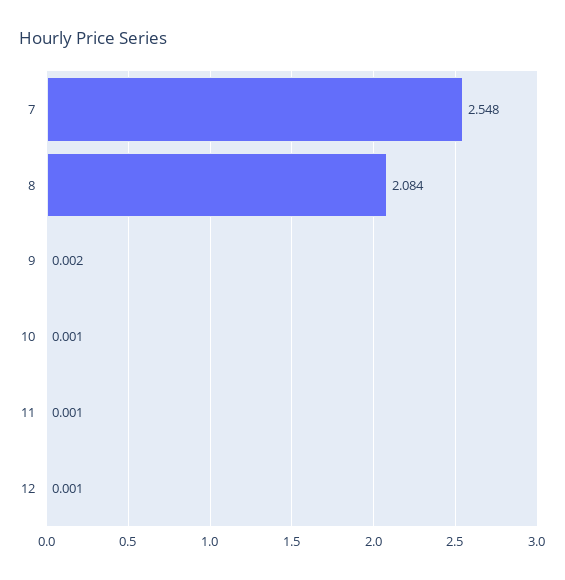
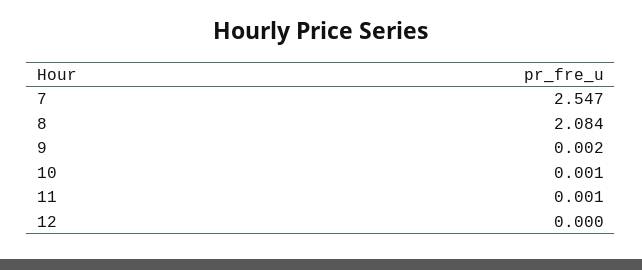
  {
-   "7": 2.548,
+   "7": 2.547,
    "8": 2.084,
    "9": 0.002,
    "10": 0.001,
    "11": 0.001,
-   "12": 0.001
+   "12": 0
  }

